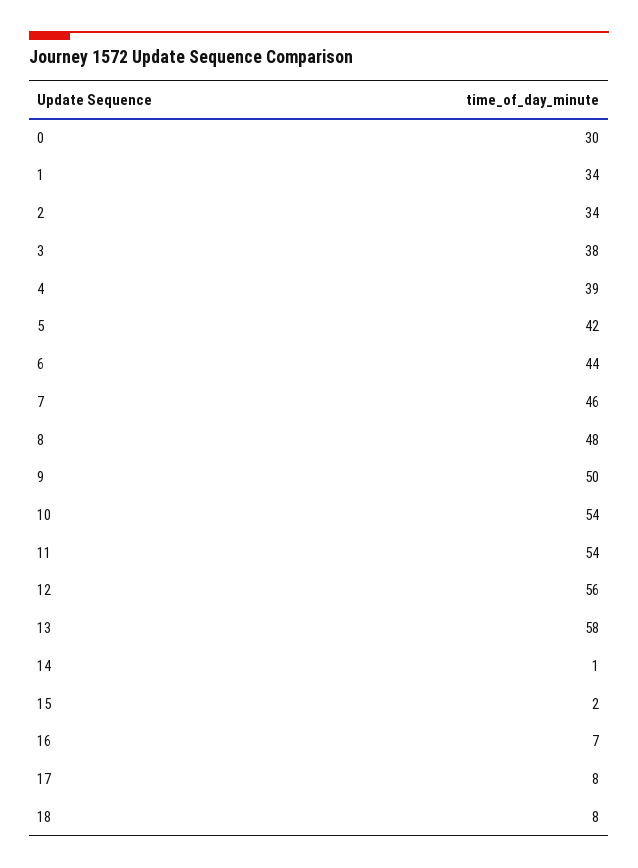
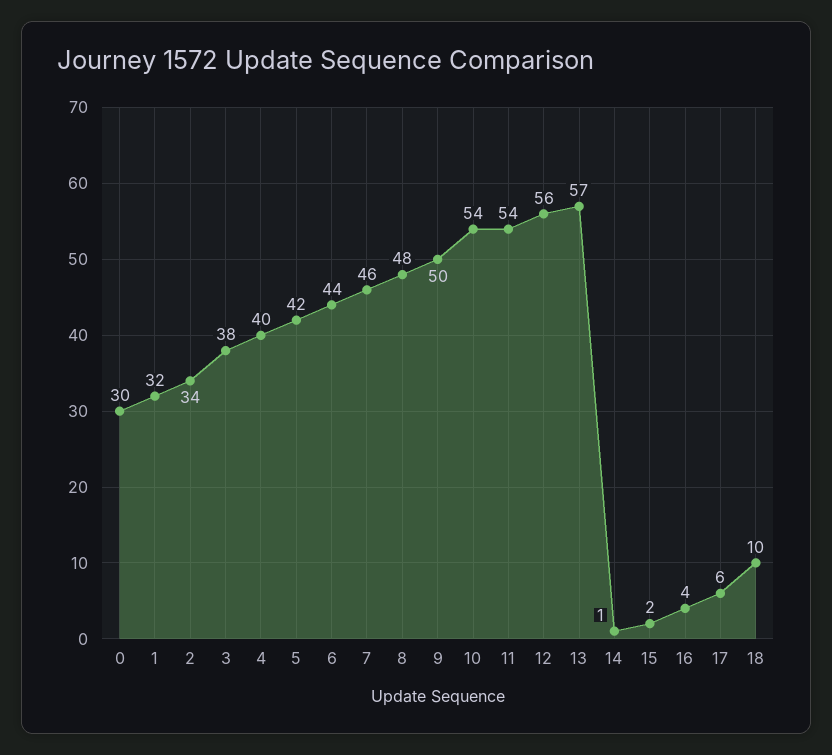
  {
    "0": 30,
-   "1": 34,
+   "1": 32,
    "2": 34,
    "3": 38,
-   "4": 39,
+   "4": 40,
    "5": 42,
    "6": 44,
    "7": 46,
    "8": 48,
    "9": 50,
    "10": 54,
    "11": 54,
    "12": 56,
-   "13": 58,
+   "13": 57,
    "14": 1,
    "15": 2,
-   "16": 7,
+   "16": 4,
-   "17": 8,
+   "17": 6,
-   "18": 8
+   "18": 10
  }

